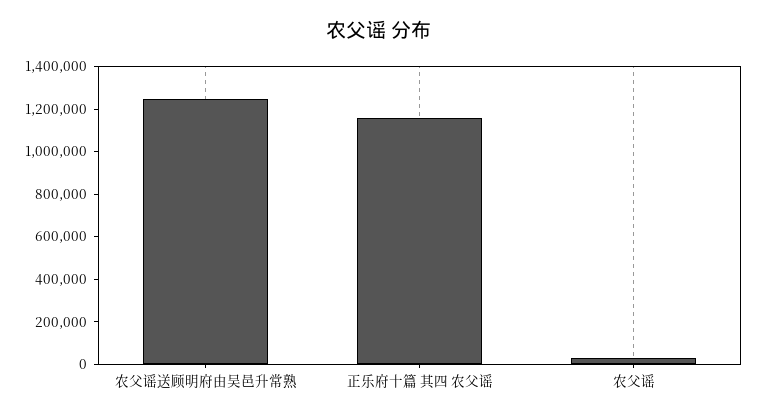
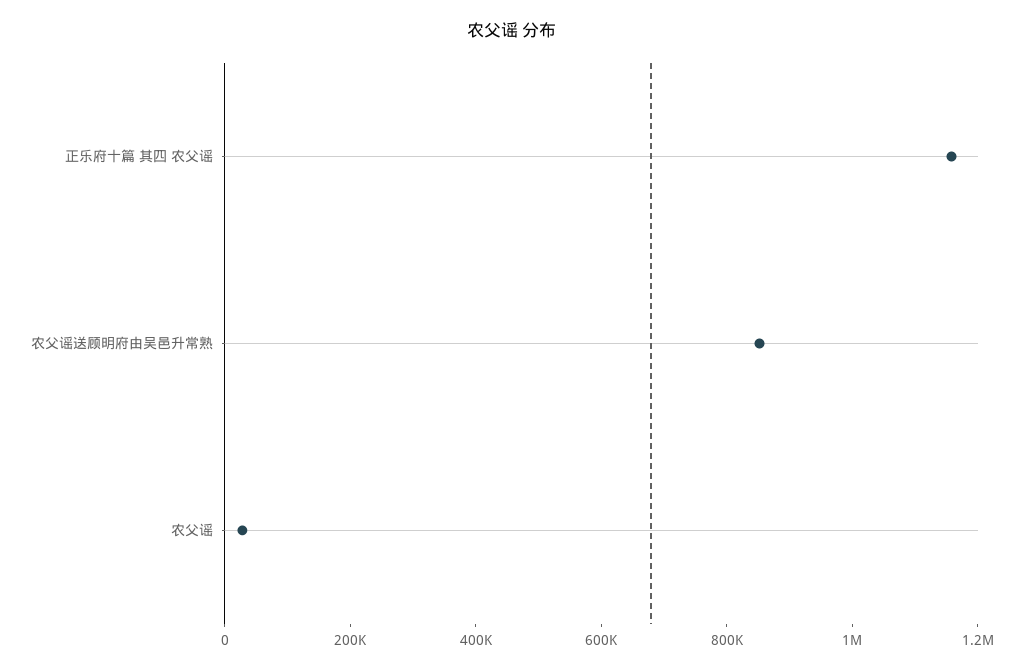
  {
-   "农父谣送顾明府由吴邑升常熟": 1250000,
+   "农父谣送顾明府由吴邑升常熟": 850000,
    "正乐府十篇 其四 农父谣": 1150000,
    "农父谣": 50000
  }

